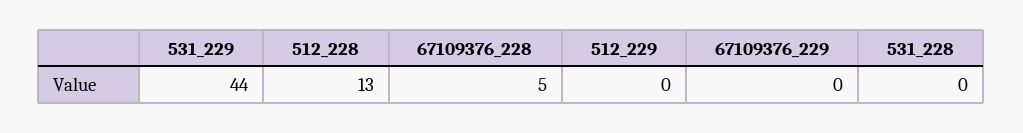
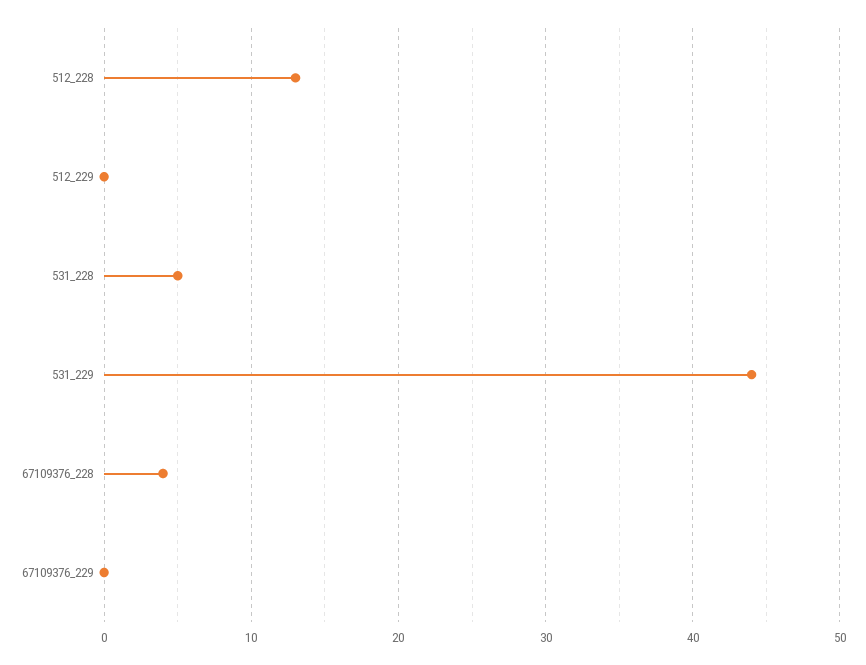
  {
    "531_229": 44,
    "512_228": 13,
-   "67109376_228": 5,
+   "67109376_228": 4,
    "512_229": 0,
    "67109376_229": 0,
-   "531_228": 0
+   "531_228": 5
  }

